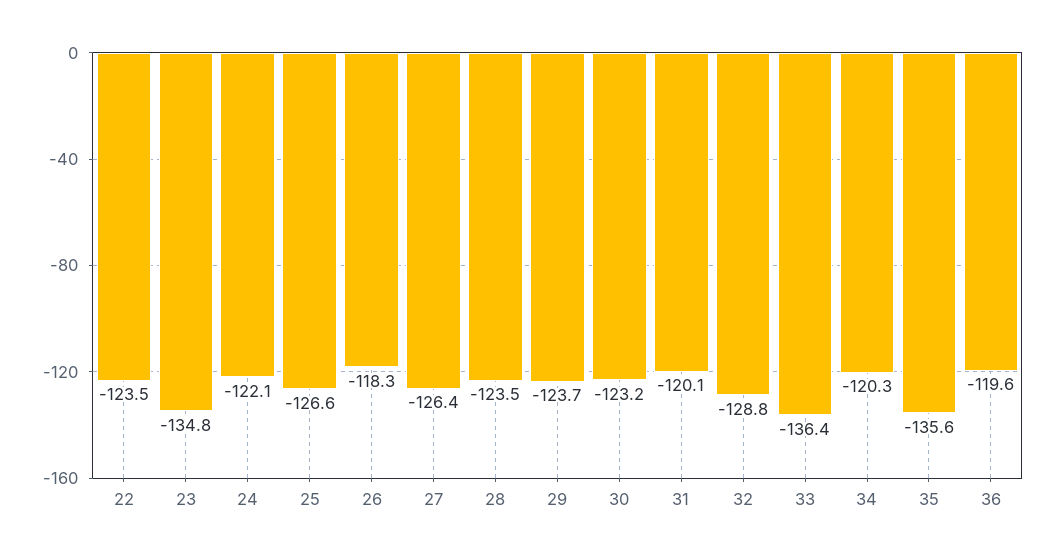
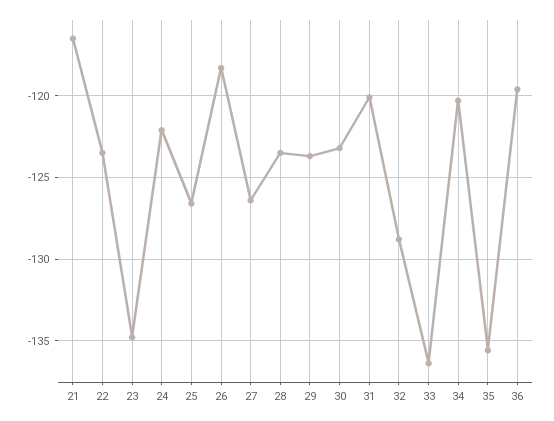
  {
    "22": -123.5,
    "23": -134.8,
    "24": -122.1,
    "25": -126.6,
    "26": -118.3,
    "27": -126.4,
    "28": -123.5,
    "29": -123.7,
    "30": -123.2,
    "31": -120.1,
    "32": -128.8,
    "33": -136.4,
    "34": -120.3,
    "35": -135.6,
-   "36": -119.6
+   "36": -119.6,
+   "21": -116.5
  }

